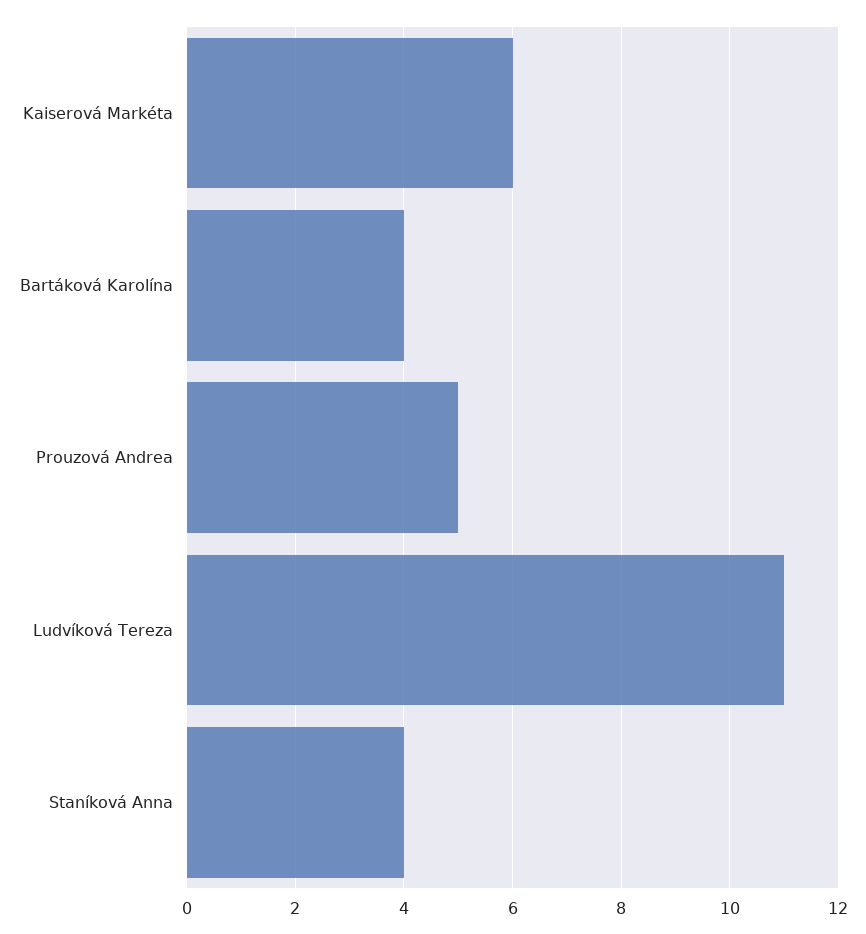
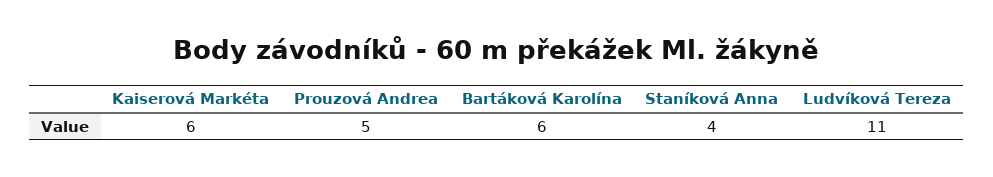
  {
    "Kaiserová Markéta": 6,
-   "Bartáková Karolína": 4,
+   "Bartáková Karolína": 6,
    "Prouzová Andrea": 5,
    "Ludvíková Tereza": 11,
    "Staníková Anna": 4
  }

